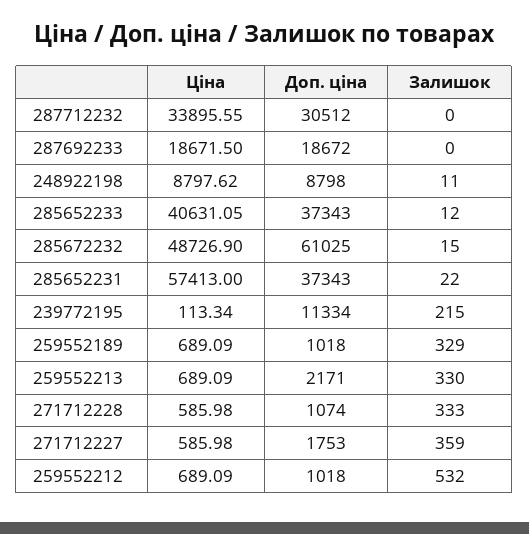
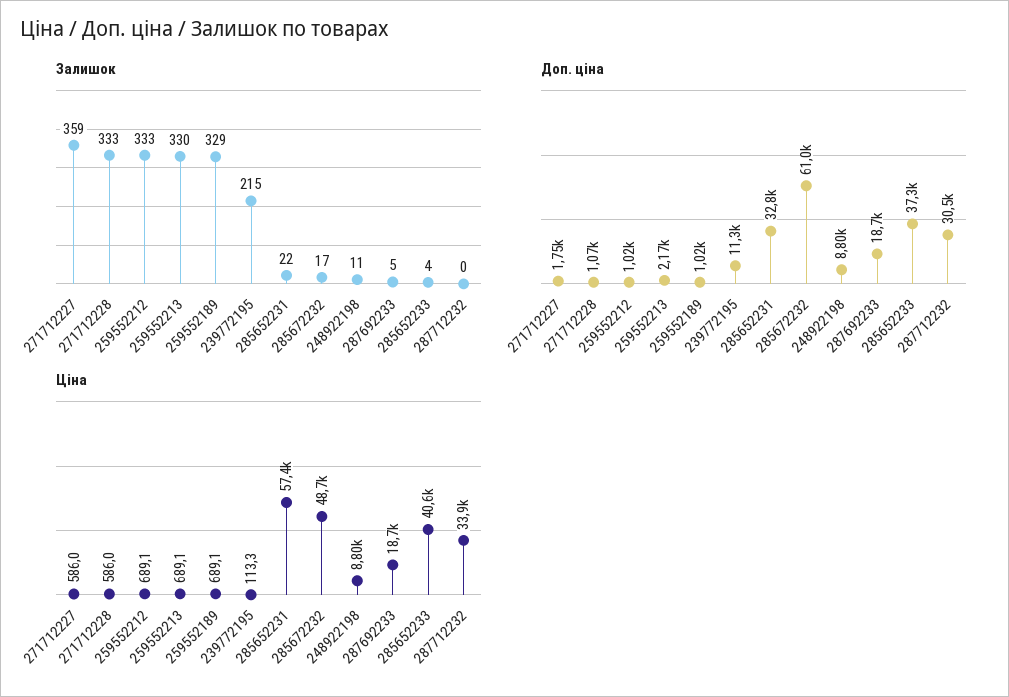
  {
    "Ціна": {
      "287712232": 33895.55,
      "287692233": 18671.5,
      "248922198": 8797.62,
      "285652233": 40631.05,
      "285672232": 48726.9,
      "285652231": 57413,
      "239772195": 113.34,
      "259552189": 689.09,
      "259552213": 689.09,
      "271712228": 585.98,
      "271712227": 585.98,
      "259552212": 689.09
    },
    "Доп. ціна": {
      "287712232": 30512,
      "287692233": 18672,
      "248922198": 8798,
      "285652233": 37343,
      "285672232": 61025,
-     "285652231": 37343,
+     "285652231": 32800,
      "239772195": 11334,
      "259552189": 1018,
      "259552213": 2171,
      "271712228": 1074,
      "271712227": 1753,
      "259552212": 1018
    },
    "Залишок": {
      "287712232": 0,
-     "287692233": 0,
+     "287692233": 5,
      "248922198": 11,
-     "285652233": 12,
+     "285652233": 4,
-     "285672232": 15,
+     "285672232": 17,
      "285652231": 22,
      "239772195": 215,
      "259552189": 329,
      "259552213": 330,
      "271712228": 333,
      "271712227": 359,
-     "259552212": 532
+     "259552212": 333
    }
  }

